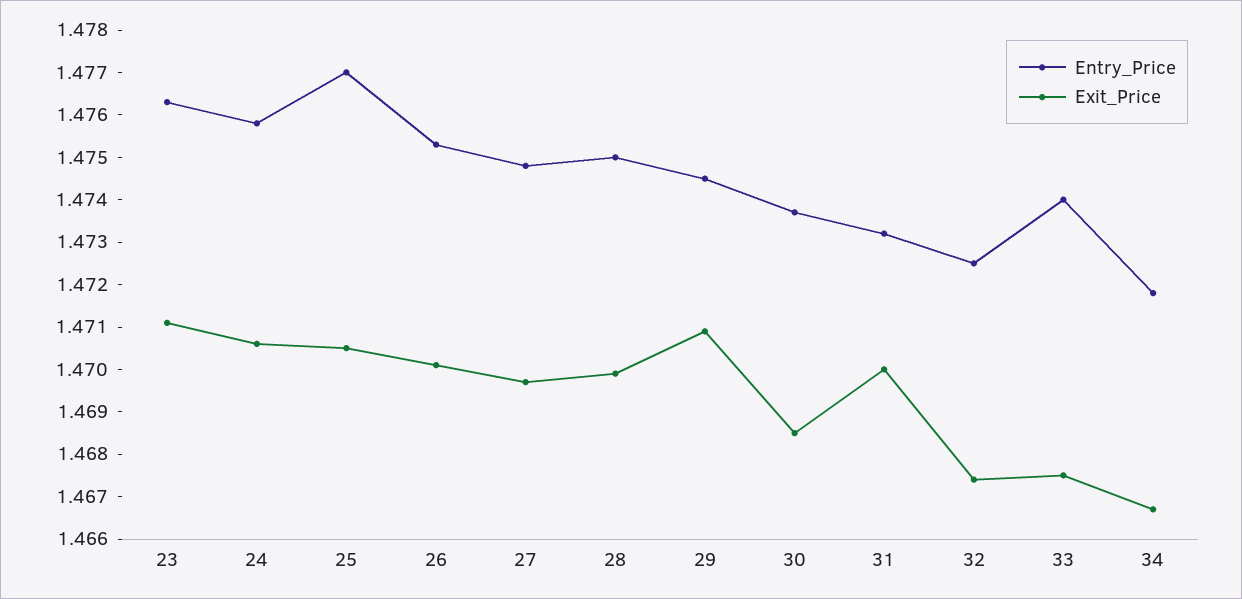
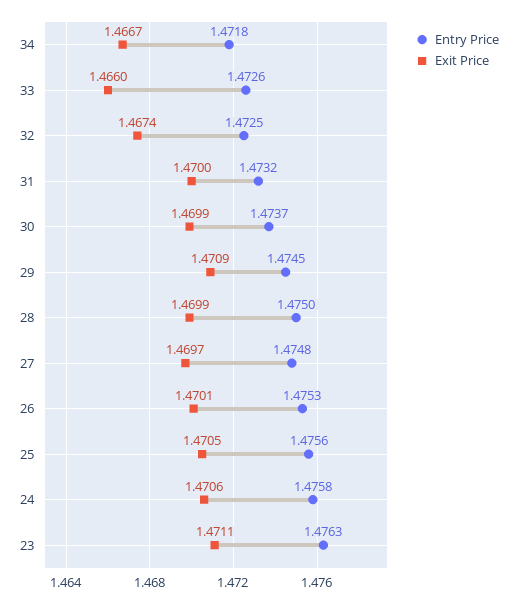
  {
    "Entry_Price": {
      "23": 1.4763,
      "24": 1.4758,
-     "25": 1.477,
+     "25": 1.4756,
      "26": 1.4753,
      "27": 1.4748,
      "28": 1.475,
      "29": 1.4745,
      "30": 1.4737,
      "31": 1.4732,
      "32": 1.4725,
-     "33": 1.474,
+     "33": 1.4726,
      "34": 1.4718
    },
    "Exit_Price": {
      "23": 1.4711,
      "24": 1.4706,
      "25": 1.4705,
      "26": 1.4701,
      "27": 1.4697,
      "28": 1.4699,
      "29": 1.4709,
-     "30": 1.4685,
+     "30": 1.4699,
      "31": 1.47,
      "32": 1.4674,
-     "33": 1.4675,
+     "33": 1.466,
      "34": 1.4667
    }
  }

